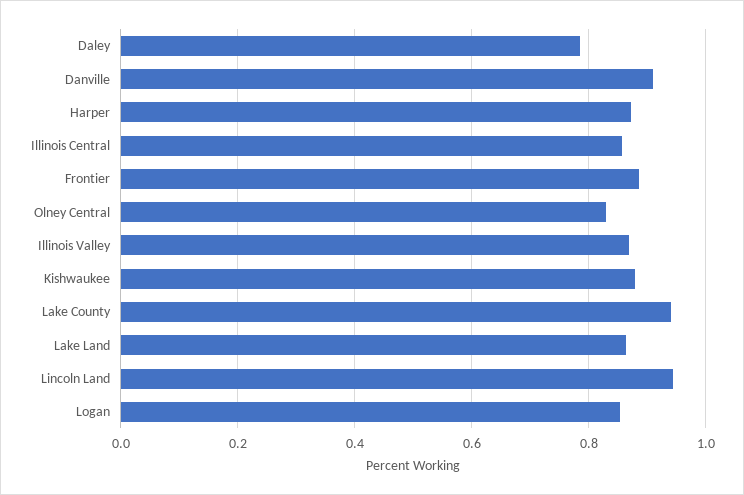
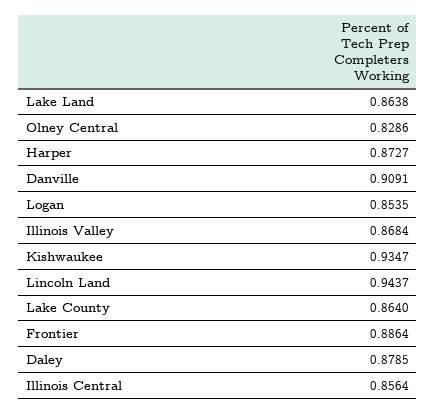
  {
-   "Daley": 0.78,
+   "Daley": 0.8785,
    "Danville": 0.9091,
    "Harper": 0.8727,
    "Illinois Central": 0.8564,
    "Frontier": 0.8864,
    "Olney Central": 0.8286,
    "Illinois Valley": 0.8684,
-   "Kishwaukee": 0.88,
+   "Kishwaukee": 0.9347,
-   "Lake County": 0.94,
+   "Lake County": 0.864,
    "Lake Land": 0.8638,
    "Lincoln Land": 0.9437,
    "Logan": 0.8535
  }

